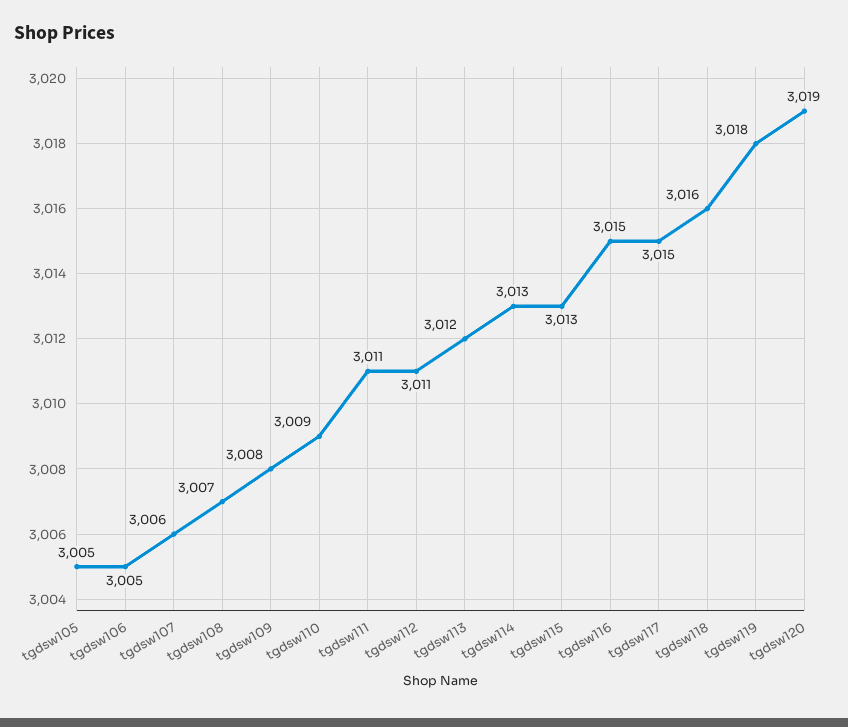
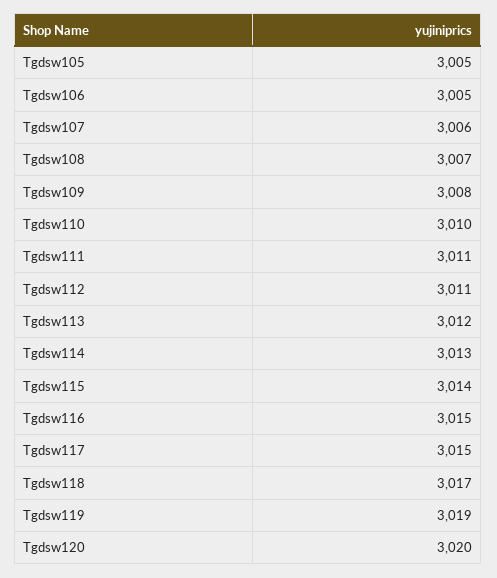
  {
    "tgdsw105": 3005,
    "tgdsw106": 3005,
    "tgdsw107": 3006,
    "tgdsw108": 3007,
    "tgdsw109": 3008,
-   "tgdsw110": 3009,
+   "tgdsw110": 3010,
    "tgdsw111": 3011,
    "tgdsw112": 3011,
    "tgdsw113": 3012,
    "tgdsw114": 3013,
-   "tgdsw115": 3013,
+   "tgdsw115": 3014,
    "tgdsw116": 3015,
    "tgdsw117": 3015,
-   "tgdsw118": 3016,
+   "tgdsw118": 3017,
-   "tgdsw119": 3018,
+   "tgdsw119": 3019,
-   "tgdsw120": 3019
+   "tgdsw120": 3020
  }

